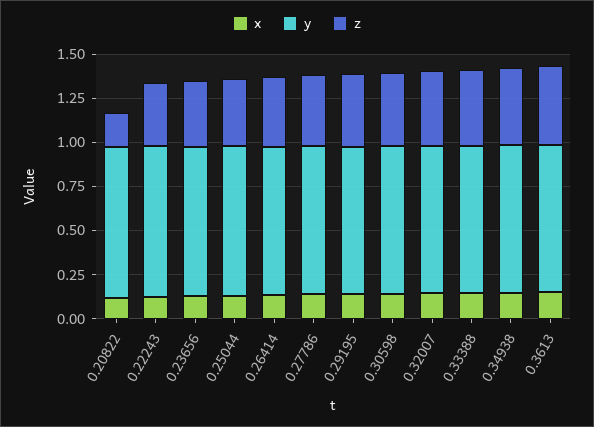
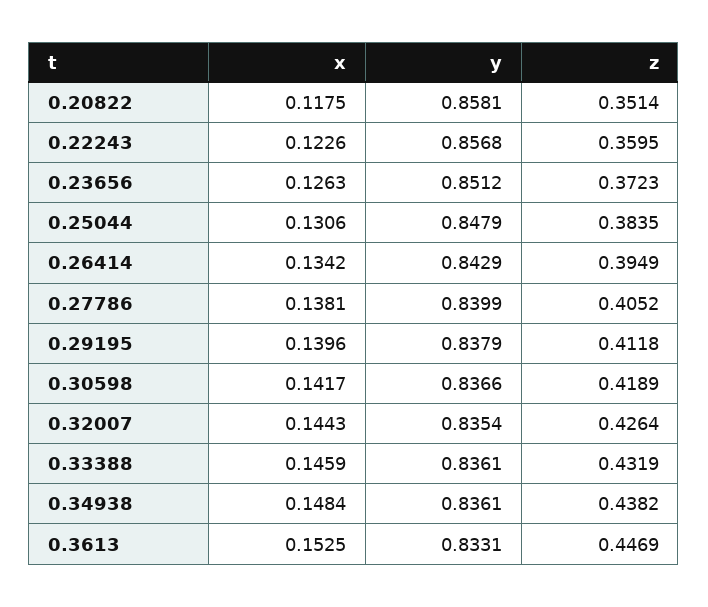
  {
    "x": {
      "0.20822": 0.1175,
      "0.22243": 0.1226,
      "0.23656": 0.1263,
      "0.25044": 0.1306,
      "0.26414": 0.1342,
      "0.27786": 0.1381,
      "0.29195": 0.1396,
      "0.30598": 0.1417,
      "0.32007": 0.1443,
      "0.33388": 0.1459,
      "0.34938": 0.1484,
      "0.3613": 0.1525
    },
    "y": {
      "0.20822": 0.8581,
      "0.22243": 0.8568,
      "0.23656": 0.8512,
      "0.25044": 0.8479,
      "0.26414": 0.8429,
      "0.27786": 0.8399,
      "0.29195": 0.8379,
      "0.30598": 0.8366,
      "0.32007": 0.8354,
      "0.33388": 0.8361,
      "0.34938": 0.8361,
      "0.3613": 0.8331
    },
    "z": {
-     "0.20822": 0.2,
+     "0.20822": 0.3514,
      "0.22243": 0.3595,
      "0.23656": 0.3723,
      "0.25044": 0.3835,
      "0.26414": 0.3949,
      "0.27786": 0.4052,
      "0.29195": 0.4118,
      "0.30598": 0.4189,
      "0.32007": 0.4264,
      "0.33388": 0.4319,
      "0.34938": 0.4382,
      "0.3613": 0.4469
    }
  }

